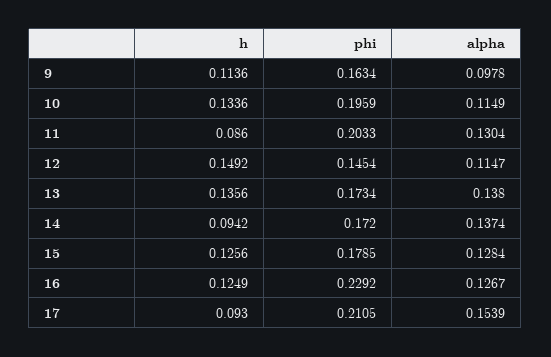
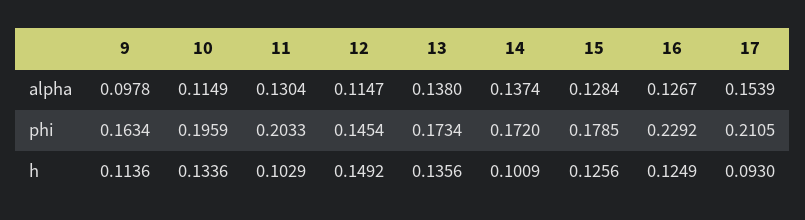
  {
    "h": {
      "9": 0.1136,
      "10": 0.1336,
-     "11": 0.086,
+     "11": 0.1029,
      "12": 0.1492,
      "13": 0.1356,
-     "14": 0.0942,
+     "14": 0.1009,
      "15": 0.1256,
      "16": 0.1249,
      "17": 0.093
    },
    "phi": {
      "9": 0.1634,
      "10": 0.1959,
      "11": 0.2033,
      "12": 0.1454,
      "13": 0.1734,
      "14": 0.172,
      "15": 0.1785,
      "16": 0.2292,
      "17": 0.2105
    },
    "alpha": {
      "9": 0.0978,
      "10": 0.1149,
      "11": 0.1304,
      "12": 0.1147,
      "13": 0.138,
      "14": 0.1374,
      "15": 0.1284,
      "16": 0.1267,
      "17": 0.1539
    }
  }

